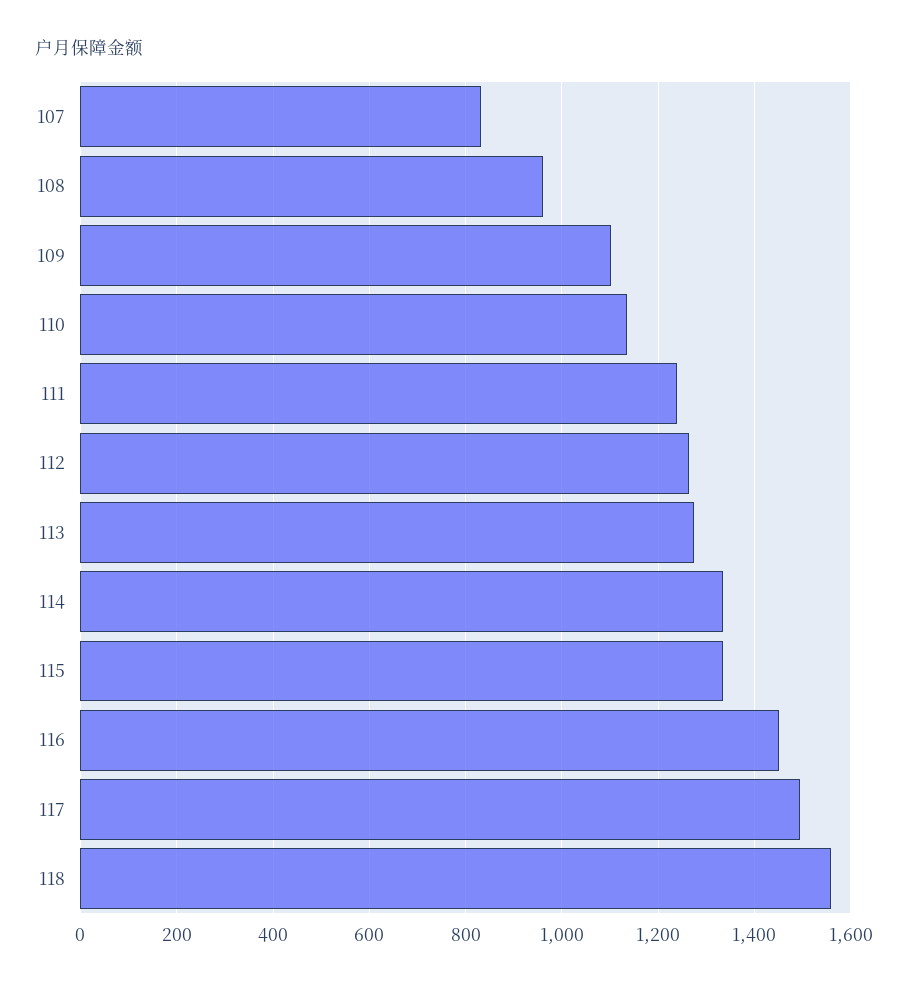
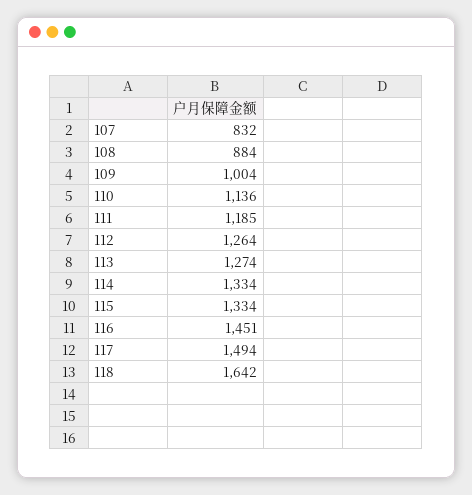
  {
    "107": 832,
-   "108": 960,
+   "108": 884,
-   "109": 1100,
+   "109": 1004,
    "110": 1136,
-   "111": 1240,
+   "111": 1185,
    "112": 1264,
    "113": 1274,
    "114": 1334,
    "115": 1334,
    "116": 1451,
    "117": 1494,
-   "118": 1560
+   "118": 1642
  }

